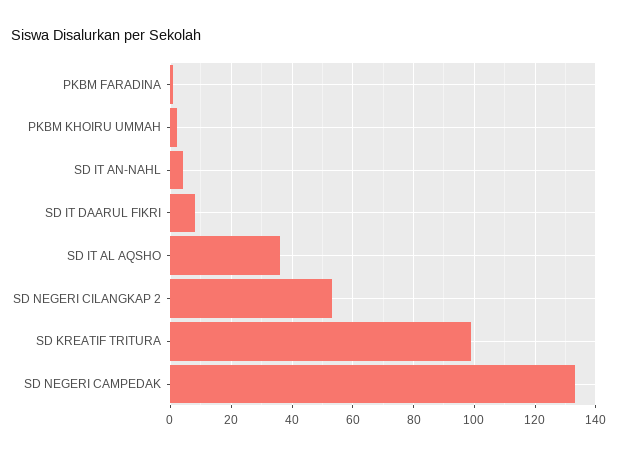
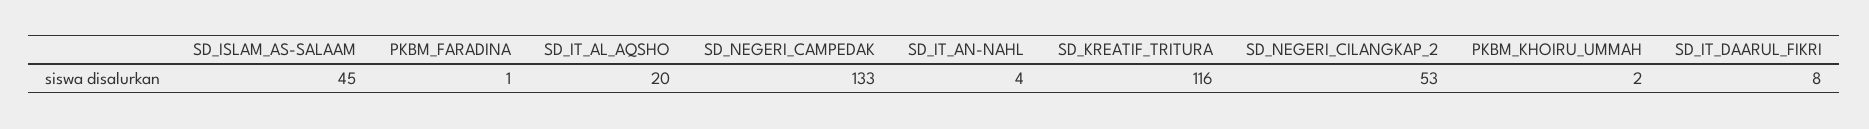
  {
    "PKBM FARADINA": 1,
    "PKBM KHOIRU UMMAH": 2,
    "SD IT AN-NAHL": 4,
    "SD IT DAARUL FIKRI": 8,
-   "SD IT AL AQSHO": 35,
+   "SD IT AL AQSHO": 20,
    "SD NEGERI CILANGKAP 2": 53,
-   "SD KREATIF TRITURA": 100,
+   "SD KREATIF TRITURA": 116,
-   "SD NEGERI CAMPEDAK": 133
+   "SD NEGERI CAMPEDAK": 133,
+   "SD_ISLAM_AS-SALAAM": 45
  }

